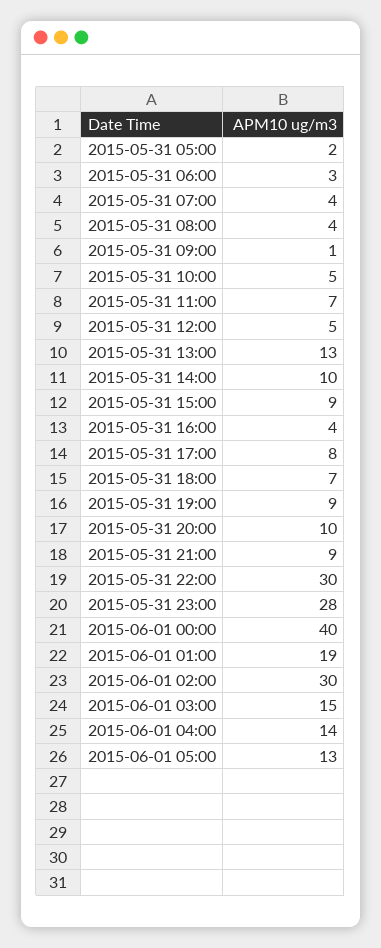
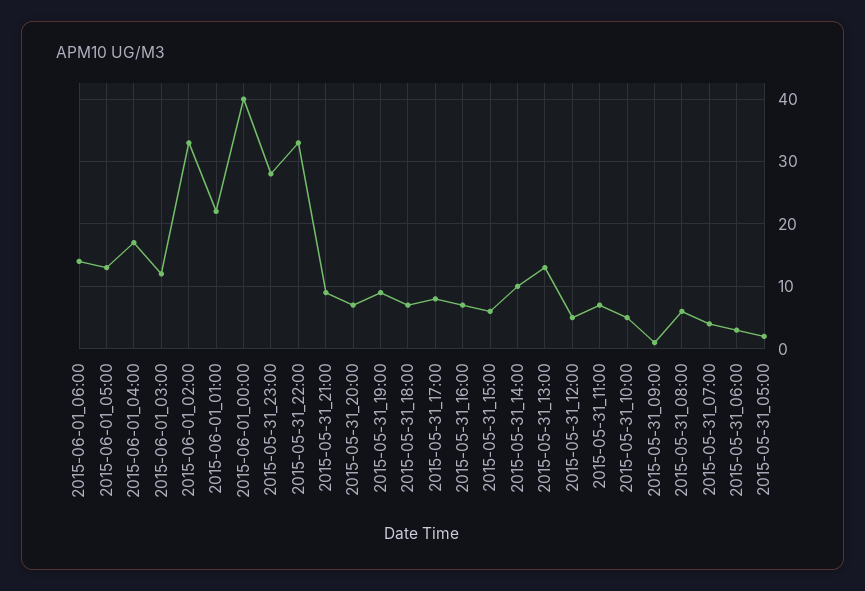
  {
    "2015-05-31 05:00": 2,
    "2015-05-31 06:00": 3,
    "2015-05-31 07:00": 4,
-   "2015-05-31 08:00": 4,
+   "2015-05-31 08:00": 6,
    "2015-05-31 09:00": 1,
    "2015-05-31 10:00": 5,
    "2015-05-31 11:00": 7,
    "2015-05-31 12:00": 5,
    "2015-05-31 13:00": 13,
    "2015-05-31 14:00": 10,
-   "2015-05-31 15:00": 9,
+   "2015-05-31 15:00": 6,
-   "2015-05-31 16:00": 4,
+   "2015-05-31 16:00": 7,
    "2015-05-31 17:00": 8,
    "2015-05-31 18:00": 7,
    "2015-05-31 19:00": 9,
-   "2015-05-31 20:00": 10,
+   "2015-05-31 20:00": 7,
    "2015-05-31 21:00": 9,
-   "2015-05-31 22:00": 30,
+   "2015-05-31 22:00": 33,
    "2015-05-31 23:00": 28,
    "2015-06-01 00:00": 40,
-   "2015-06-01 01:00": 19,
+   "2015-06-01 01:00": 22,
-   "2015-06-01 02:00": 30,
+   "2015-06-01 02:00": 33,
-   "2015-06-01 03:00": 15,
+   "2015-06-01 03:00": 12,
-   "2015-06-01 04:00": 14,
+   "2015-06-01 04:00": 17,
-   "2015-06-01 05:00": 13
+   "2015-06-01 05:00": 13,
+   "2015-06-01_06:00": 14
  }

